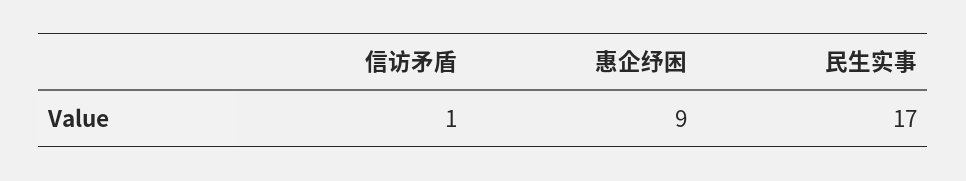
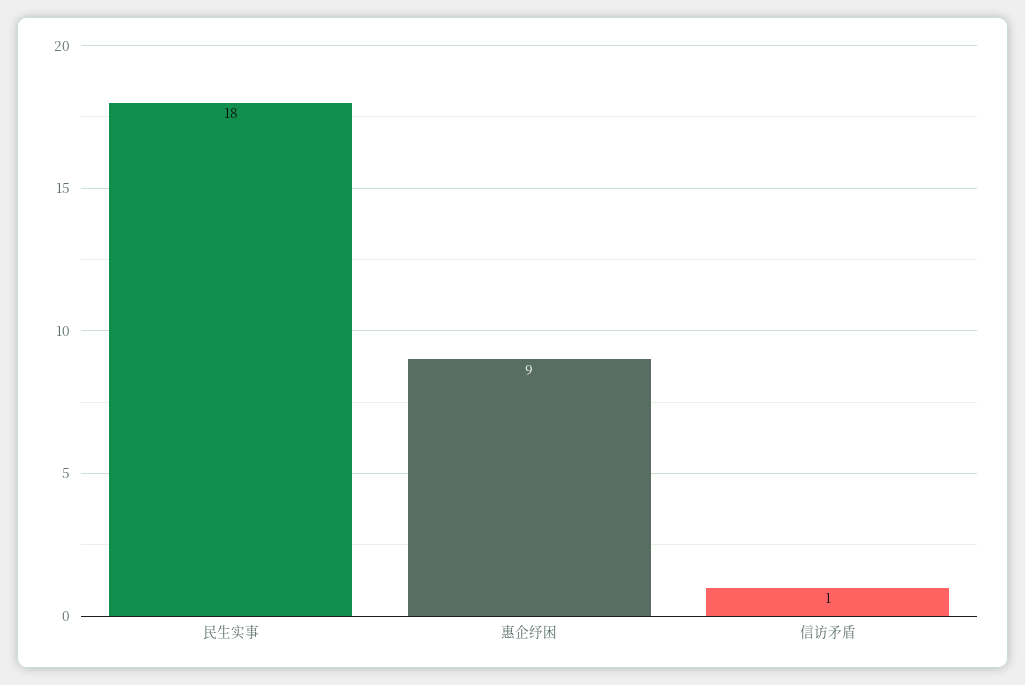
  {
    "信访矛盾": 1,
    "惠企纾困": 9,
-   "民生实事": 17
+   "民生实事": 18
  }

